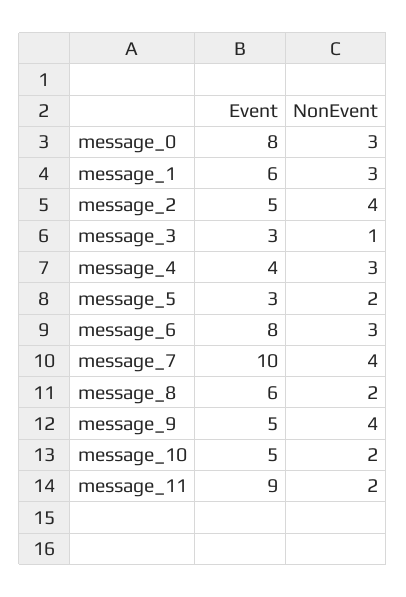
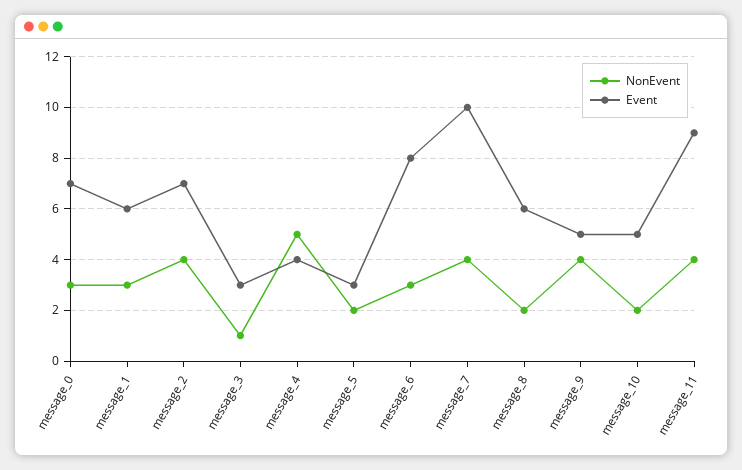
  {
    "Event": {
-     "message_0": 8,
+     "message_0": 7,
      "message_1": 6,
-     "message_2": 5,
+     "message_2": 7,
      "message_3": 3,
      "message_4": 4,
      "message_5": 3,
      "message_6": 8,
      "message_7": 10,
      "message_8": 6,
      "message_9": 5,
      "message_10": 5,
      "message_11": 9
    },
    "NonEvent": {
      "message_0": 3,
      "message_1": 3,
      "message_2": 4,
      "message_3": 1,
-     "message_4": 3,
+     "message_4": 5,
      "message_5": 2,
      "message_6": 3,
      "message_7": 4,
      "message_8": 2,
      "message_9": 4,
      "message_10": 2,
-     "message_11": 2
+     "message_11": 4
    }
  }

